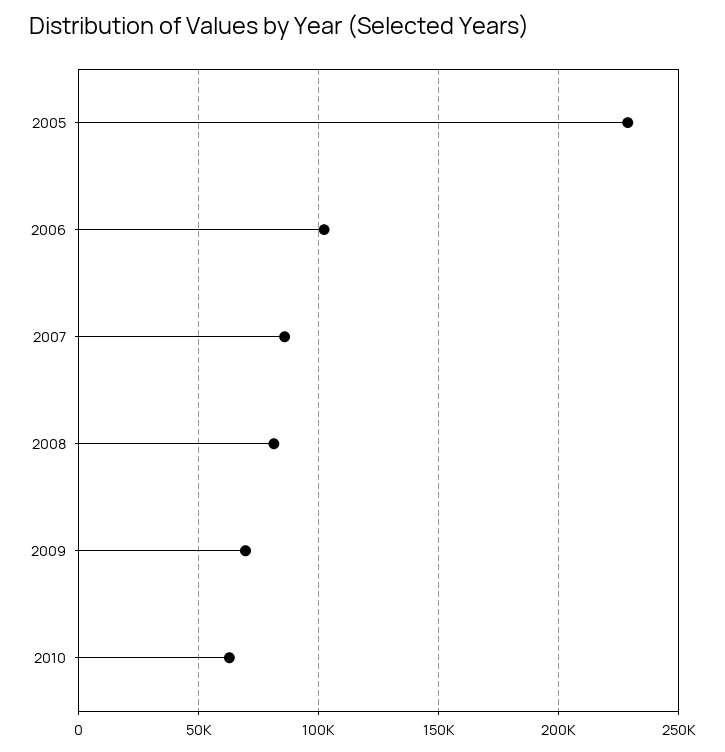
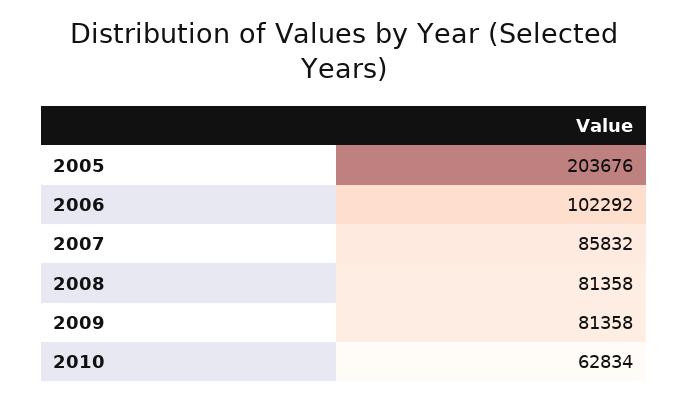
  {
-   "2005": 230000,
+   "2005": 203676,
    "2006": 102292,
    "2007": 85832,
    "2008": 81358,
-   "2009": 70000,
+   "2009": 81358,
    "2010": 62834
  }

